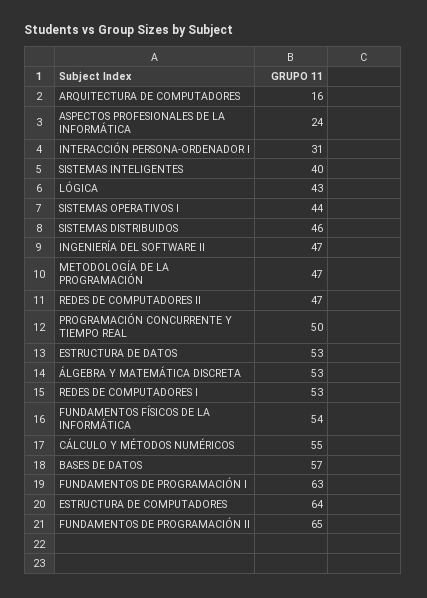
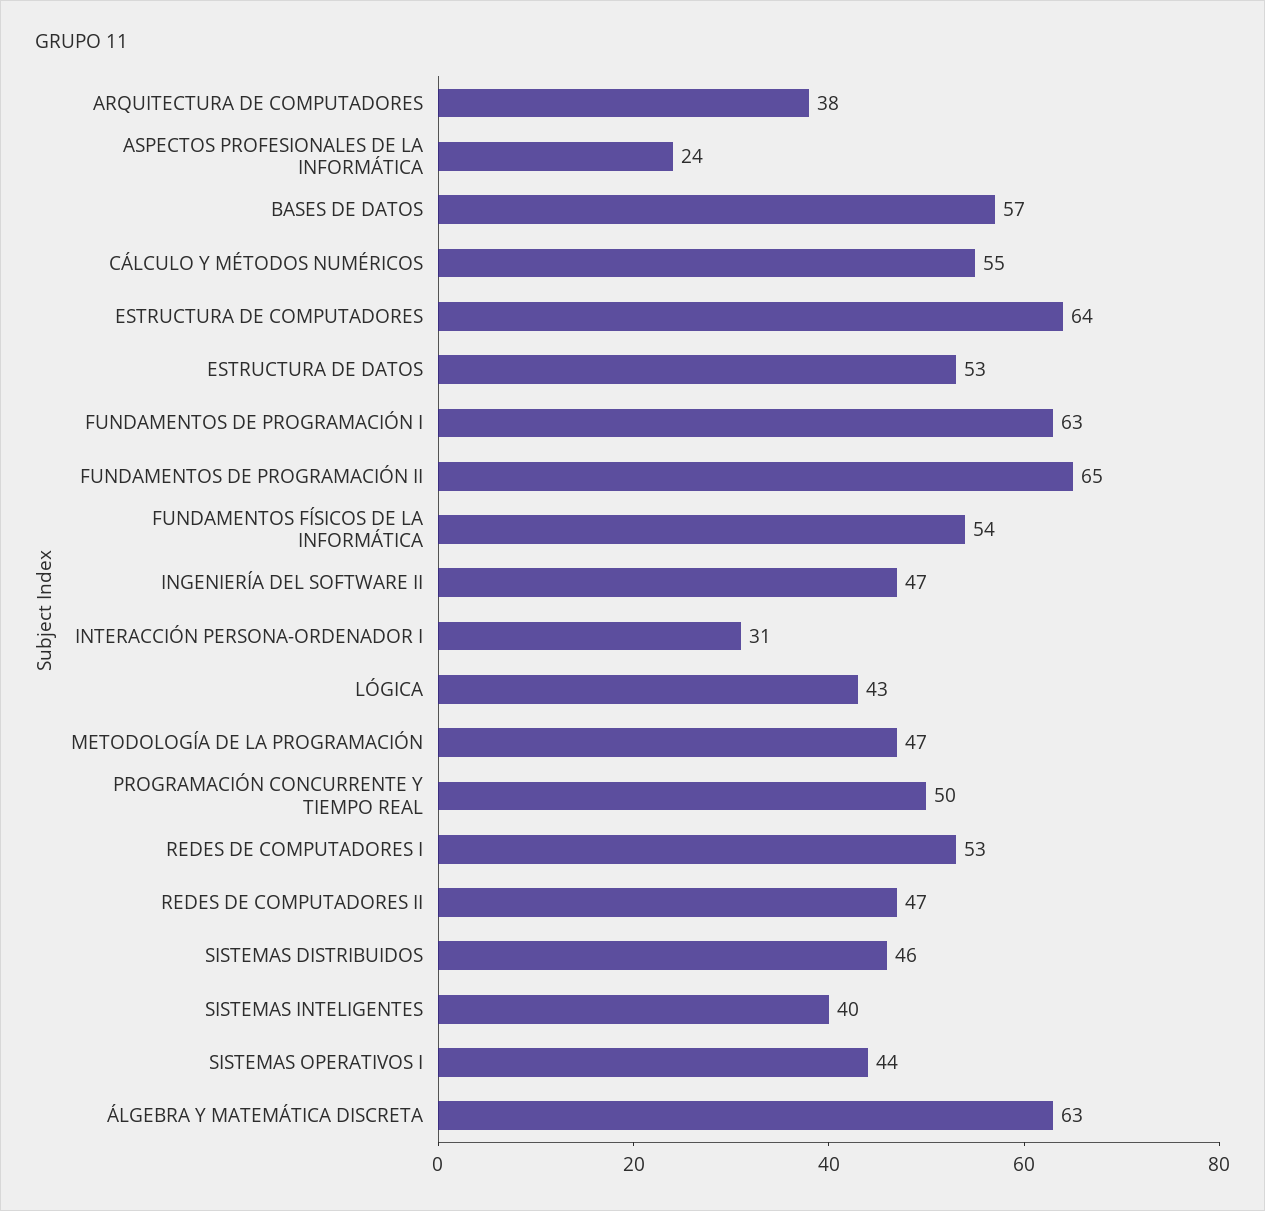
  {
-   "ARQUITECTURA DE COMPUTADORES": 16,
+   "ARQUITECTURA DE COMPUTADORES": 38,
    "ASPECTOS PROFESIONALES DE LA INFORMÁTICA": 24,
    "INTERACCIÓN PERSONA-ORDENADOR I": 31,
    "SISTEMAS INTELIGENTES": 40,
    "LÓGICA": 43,
    "SISTEMAS OPERATIVOS I": 44,
    "SISTEMAS DISTRIBUIDOS": 46,
    "INGENIERÍA DEL SOFTWARE II": 47,
    "METODOLOGÍA DE LA PROGRAMACIÓN": 47,
    "REDES DE COMPUTADORES II": 47,
    "PROGRAMACIÓN CONCURRENTE Y TIEMPO REAL": 50,
    "ESTRUCTURA DE DATOS": 53,
-   "ÁLGEBRA Y MATEMÁTICA DISCRETA": 53,
+   "ÁLGEBRA Y MATEMÁTICA DISCRETA": 63,
    "REDES DE COMPUTADORES I": 53,
    "FUNDAMENTOS FÍSICOS DE LA INFORMÁTICA": 54,
    "CÁLCULO Y MÉTODOS NUMÉRICOS": 55,
    "BASES DE DATOS": 57,
    "FUNDAMENTOS DE PROGRAMACIÓN I": 63,
    "ESTRUCTURA DE COMPUTADORES": 64,
    "FUNDAMENTOS DE PROGRAMACIÓN II": 65
  }

